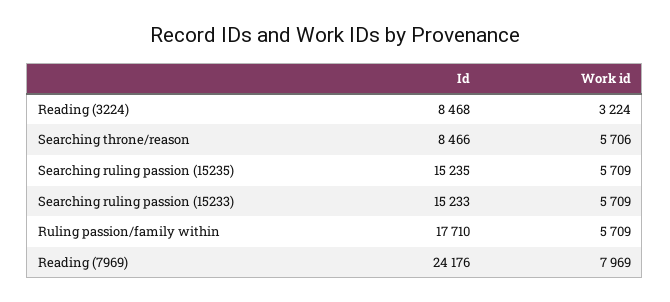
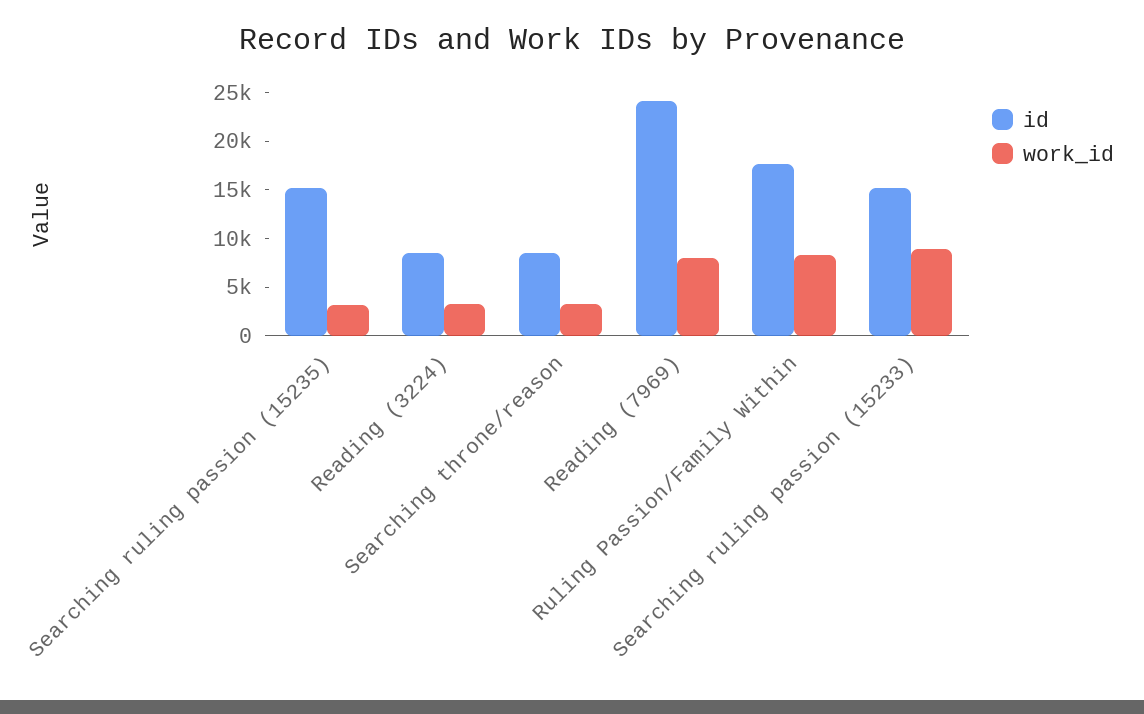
  {
    "Id": {
      "Reading (3224)": 8468,
      "Searching throne/reason": 8466,
      "Searching ruling passion (15235)": 15235,
      "Searching ruling passion (15233)": 15233,
      "Ruling passion/family within": 17710,
      "Reading (7969)": 24176
    },
    "Work id": {
      "Reading (3224)": 3224,
-     "Searching throne/reason": 5706,
+     "Searching throne/reason": 3000,
-     "Searching ruling passion (15235)": 5709,
+     "Searching ruling passion (15235)": 3000,
-     "Searching ruling passion (15233)": 5709,
+     "Searching ruling passion (15233)": 9000,
-     "Ruling passion/family within": 5709,
+     "Ruling passion/family within": 8000,
      "Reading (7969)": 7969
    }
  }

